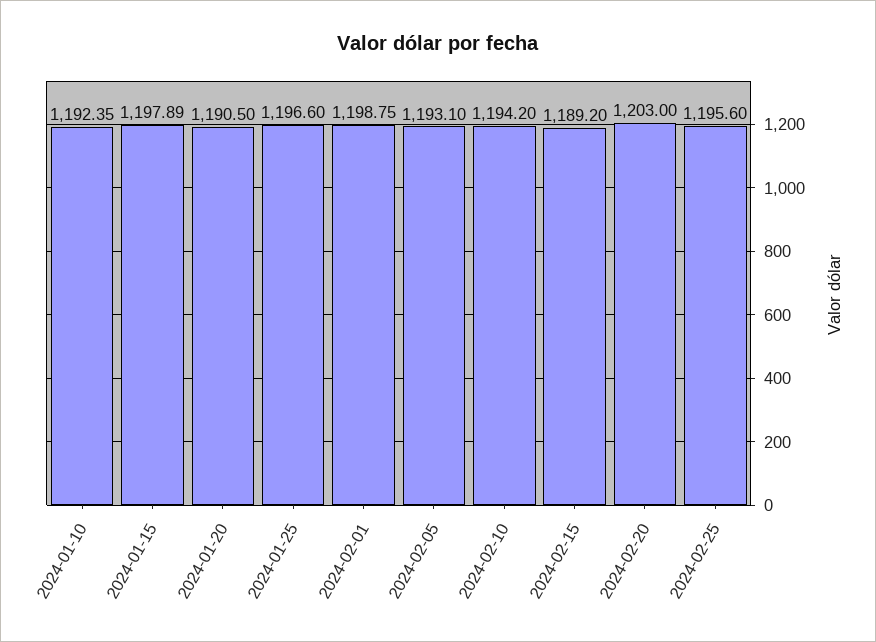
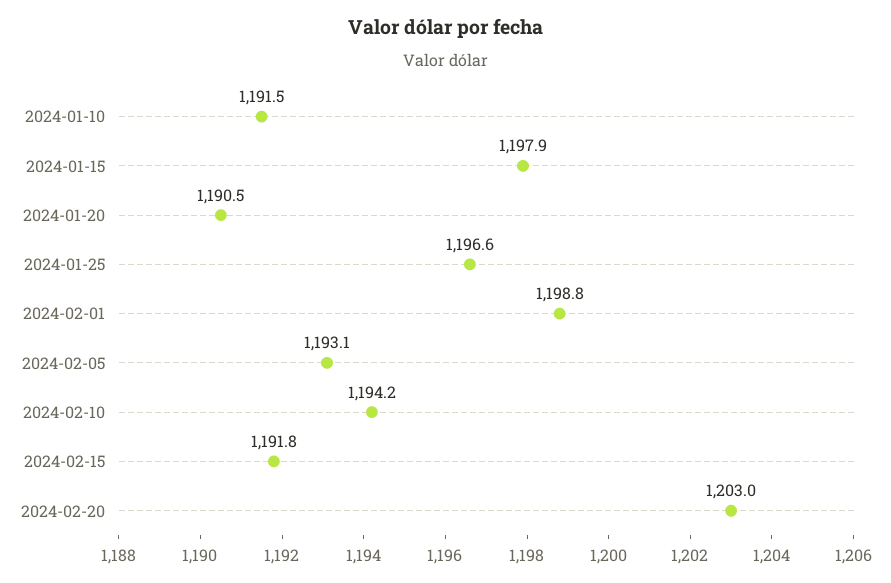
  {
-   "2024-01-10": 1192.35,
+   "2024-01-10": 1191.5,
    "2024-01-15": 1197.89,
    "2024-01-20": 1190.5,
    "2024-01-25": 1196.6,
    "2024-02-01": 1198.75,
    "2024-02-05": 1193.1,
    "2024-02-10": 1194.2,
-   "2024-02-15": 1189.2,
+   "2024-02-15": 1191.8,
-   "2024-02-20": 1203,
+   "2024-02-20": 1203
-   "2024-02-25": 1195.6
  }

